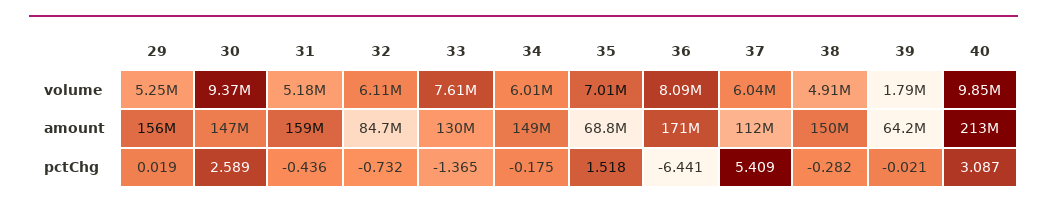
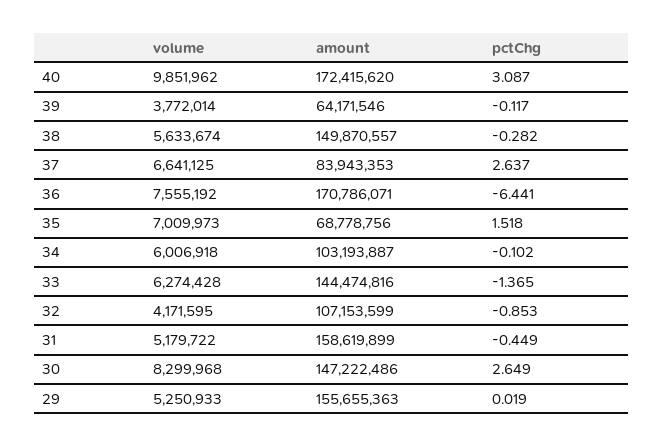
  {
    "29": {
      "volume": 5250933,
      "amount": 155655363,
      "pctChg": 0.019
    },
    "30": {
-     "volume": 9370000,
+     "volume": 8299968,
      "amount": 147222486,
-     "pctChg": 2.589
+     "pctChg": 2.649
    },
    "31": {
      "volume": 5179722,
      "amount": 158619899,
-     "pctChg": -0.436
+     "pctChg": -0.449
    },
    "32": {
-     "volume": 6110000,
+     "volume": 4171595,
-     "amount": 84700000,
+     "amount": 107153599,
-     "pctChg": -0.732
+     "pctChg": -0.853
    },
    "33": {
-     "volume": 7610000,
+     "volume": 6274428,
-     "amount": 130000000,
+     "amount": 144474816,
      "pctChg": -1.365
    },
    "34": {
      "volume": 6006918,
-     "amount": 149000000,
+     "amount": 103193887,
-     "pctChg": -0.175
+     "pctChg": -0.102
    },
    "35": {
      "volume": 7009973,
      "amount": 68778756,
      "pctChg": 1.518
    },
    "36": {
-     "volume": 8090000,
+     "volume": 7555192,
      "amount": 170786071,
      "pctChg": -6.441
    },
    "37": {
-     "volume": 6040000,
+     "volume": 6641125,
-     "amount": 112000000,
+     "amount": 83943353,
-     "pctChg": 5.409
+     "pctChg": 2.637
    },
    "38": {
-     "volume": 4910000,
+     "volume": 5633674,
      "amount": 149870557,
      "pctChg": -0.282
    },
    "39": {
-     "volume": 1790000,
+     "volume": 3772014,
      "amount": 64171546,
-     "pctChg": -0.021
+     "pctChg": -0.117
    },
    "40": {
      "volume": 9851962,
-     "amount": 213000000,
+     "amount": 172415620,
      "pctChg": 3.087
    }
  }

